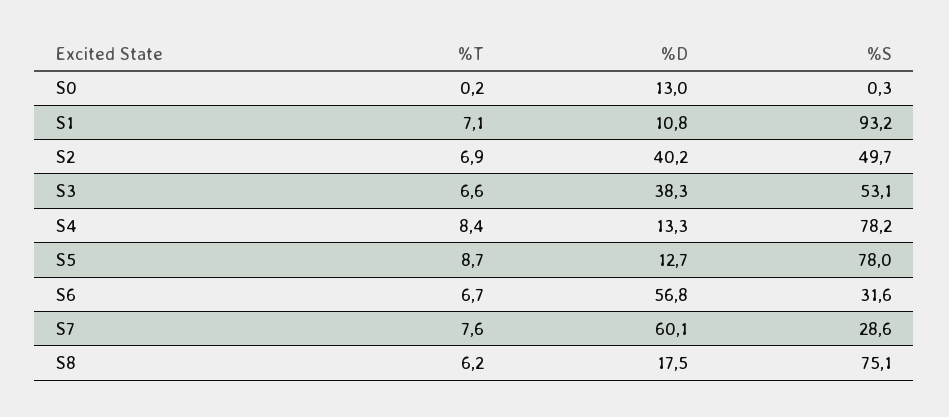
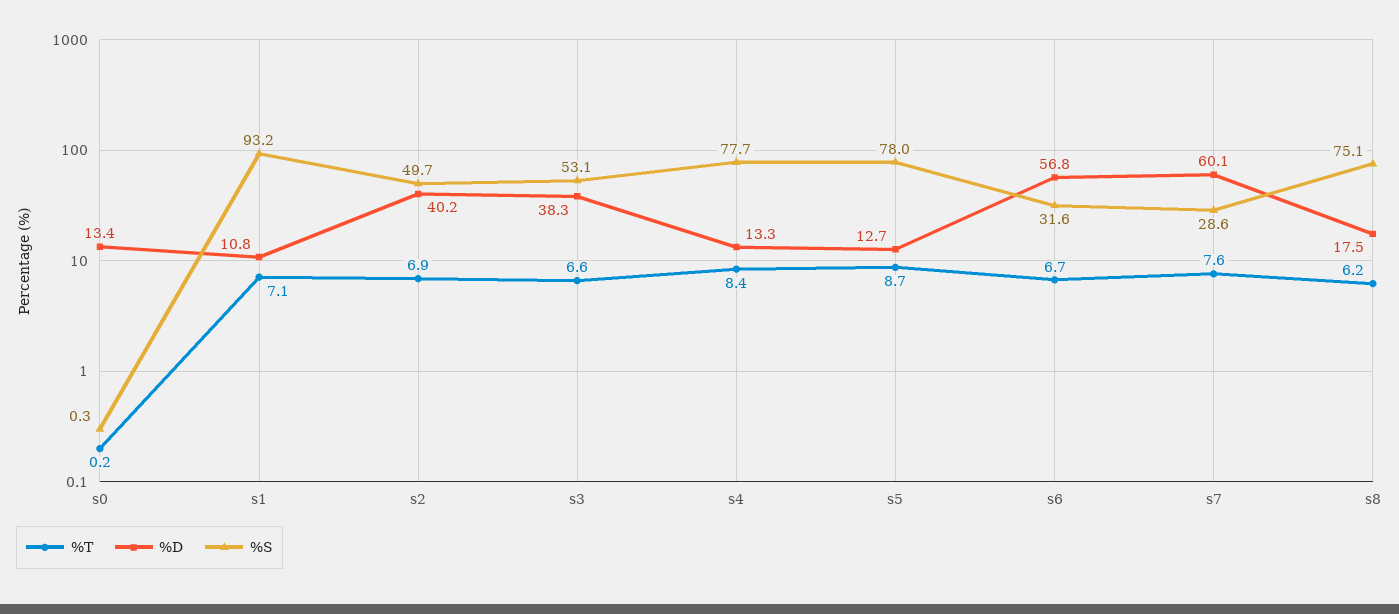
  {
    "%T": {
      "S0": 0.2,
      "S1": 7.1,
      "S2": 6.9,
      "S3": 6.6,
      "S4": 8.4,
      "S5": 8.7,
      "S6": 6.7,
      "S7": 7.6,
      "S8": 6.2
    },
    "%D": {
-     "S0": 13,
+     "S0": 13.4,
      "S1": 10.8,
      "S2": 40.2,
      "S3": 38.3,
      "S4": 13.3,
      "S5": 12.7,
      "S6": 56.8,
      "S7": 60.1,
      "S8": 17.5
    },
    "%S": {
      "S0": 0.3,
      "S1": 93.2,
      "S2": 49.7,
      "S3": 53.1,
-     "S4": 78.2,
+     "S4": 77.7,
      "S5": 78,
      "S6": 31.6,
      "S7": 28.6,
      "S8": 75.1
    }
  }

